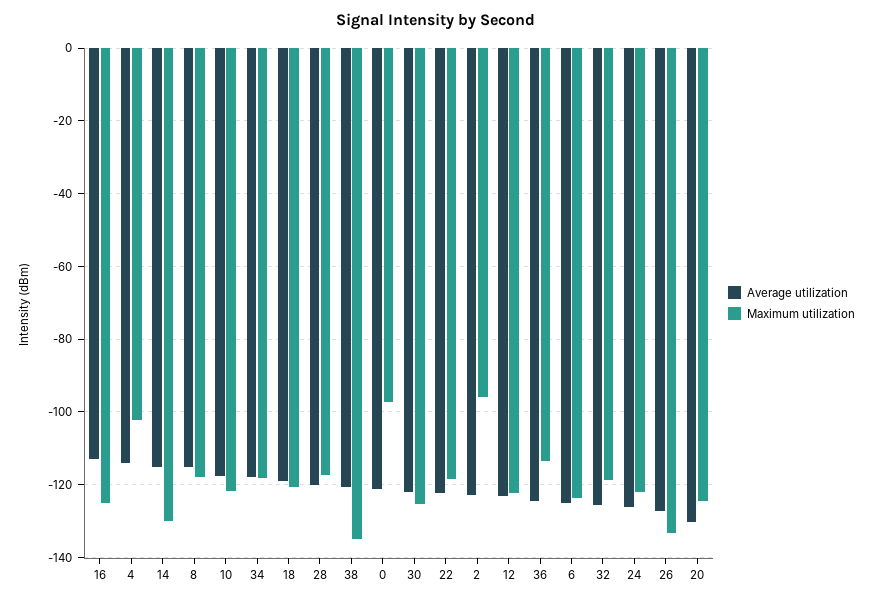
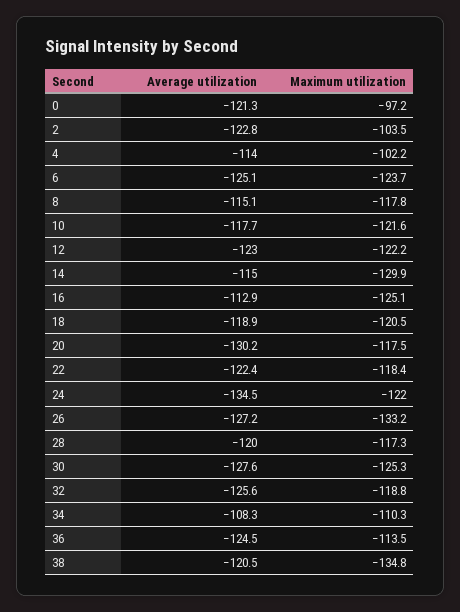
  {
    "Average utilization": {
      "16": -112.9,
      "4": -114,
      "14": -115,
      "8": -115.1,
      "10": -117.7,
-     "34": -118,
+     "34": -108.3,
      "18": -118.9,
      "28": -120,
      "38": -120.5,
      "0": -121.3,
-     "30": -122,
+     "30": -127.6,
      "22": -122.4,
      "2": -122.8,
      "12": -123,
      "36": -124.5,
      "6": -125.1,
      "32": -125.6,
-     "24": -126,
+     "24": -134.5,
      "26": -127.2,
      "20": -130.2
    },
    "Maximum utilization": {
      "16": -125.1,
      "4": -102.2,
      "14": -129.9,
      "8": -117.8,
      "10": -121.6,
-     "34": -118,
+     "34": -110.3,
      "18": -120.5,
      "28": -117.3,
      "38": -134.8,
      "0": -97.2,
      "30": -125.3,
      "22": -118.4,
-     "2": -96,
+     "2": -103.5,
      "12": -122.2,
      "36": -113.5,
      "6": -123.7,
      "32": -118.8,
      "24": -122,
      "26": -133.2,
-     "20": -124
+     "20": -117.5
    }
  }

